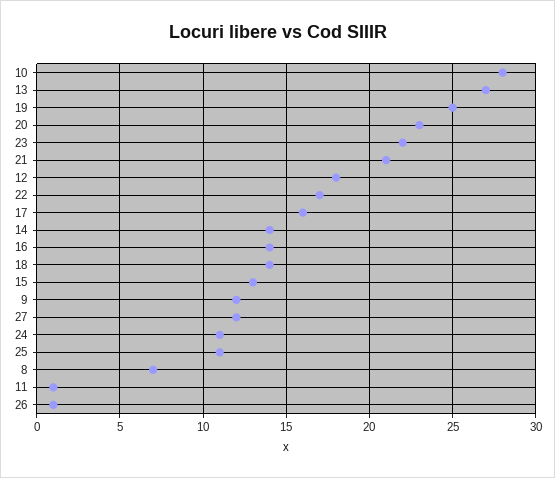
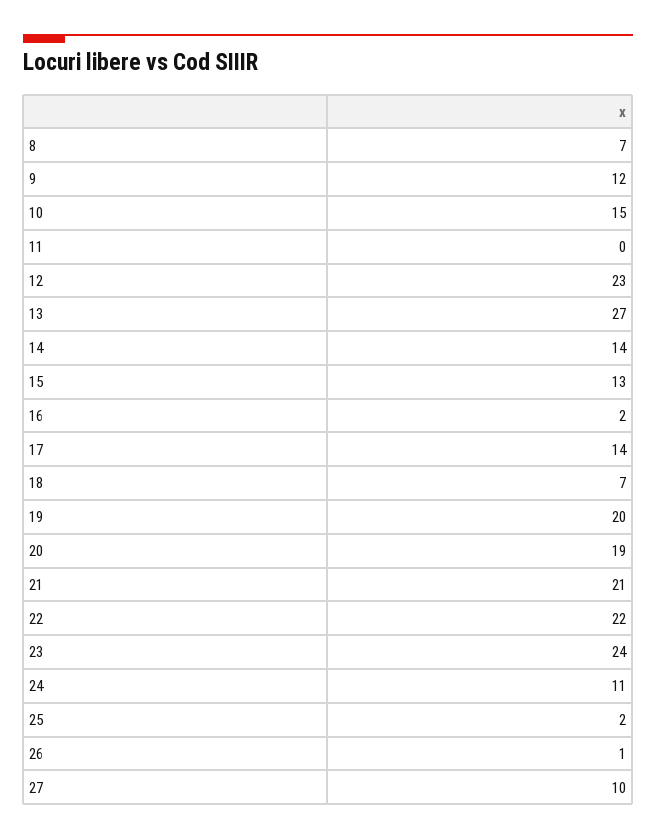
  {
-   "10": 28,
+   "10": 15,
    "13": 27,
-   "19": 25,
+   "19": 20,
-   "20": 23,
+   "20": 19,
-   "23": 22,
+   "23": 24,
    "21": 21,
-   "12": 18,
+   "12": 23,
-   "22": 17,
+   "22": 22,
-   "17": 16,
+   "17": 14,
    "14": 14,
-   "16": 14,
+   "16": 2,
-   "18": 14,
+   "18": 7,
    "15": 13,
    "9": 12,
-   "27": 12,
+   "27": 10,
    "24": 11,
-   "25": 11,
+   "25": 2,
    "8": 7,
-   "11": 1,
+   "11": 0,
    "26": 1
  }

